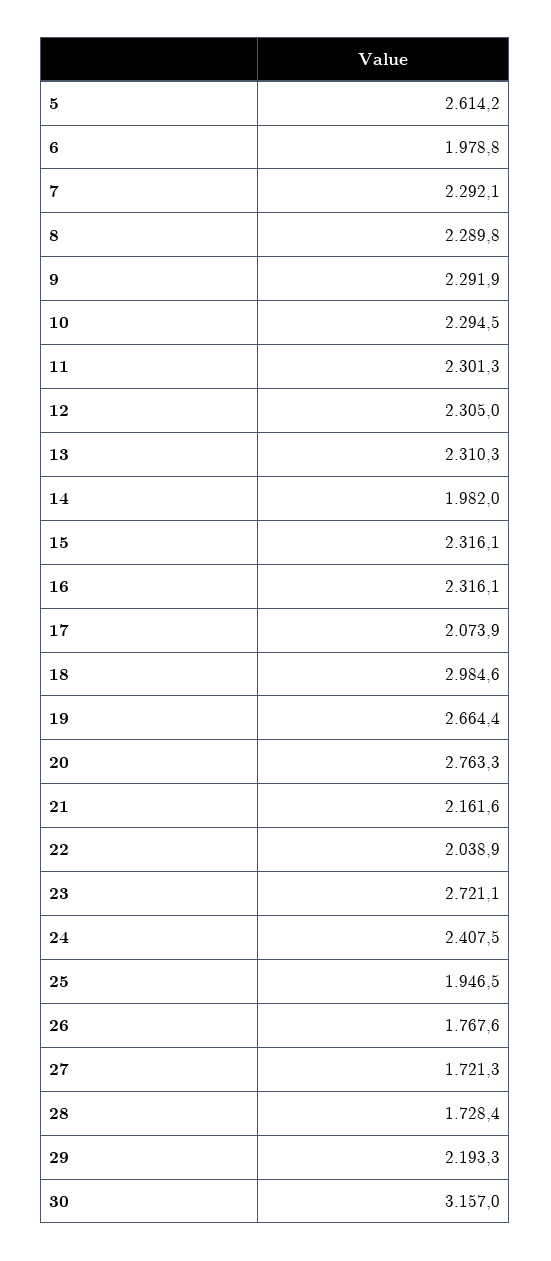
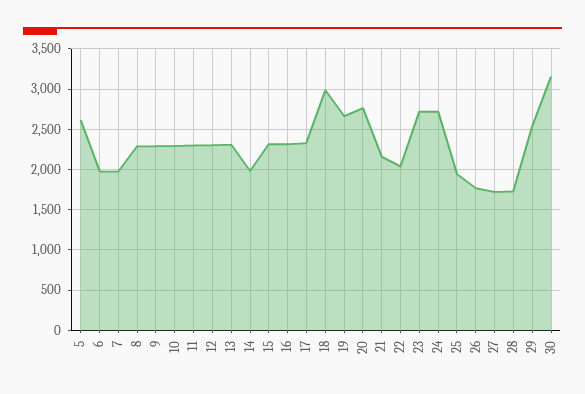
  {
    "5": 2614.2,
    "6": 1978.8,
-   "7": 2292.1,
+   "7": 2000,
    "8": 2289.8,
    "9": 2291.9,
    "10": 2294.5,
    "11": 2301.3,
    "12": 2305,
    "13": 2310.3,
    "14": 1982,
    "15": 2316.1,
    "16": 2316.1,
-   "17": 2073.9,
+   "17": 2300,
    "18": 2984.6,
    "19": 2664.4,
    "20": 2763.3,
    "21": 2161.6,
    "22": 2038.9,
    "23": 2721.1,
-   "24": 2407.5,
+   "24": 2700,
    "25": 1946.5,
    "26": 1767.6,
    "27": 1721.3,
    "28": 1728.4,
-   "29": 2193.3,
+   "29": 2500,
    "30": 3157
  }

